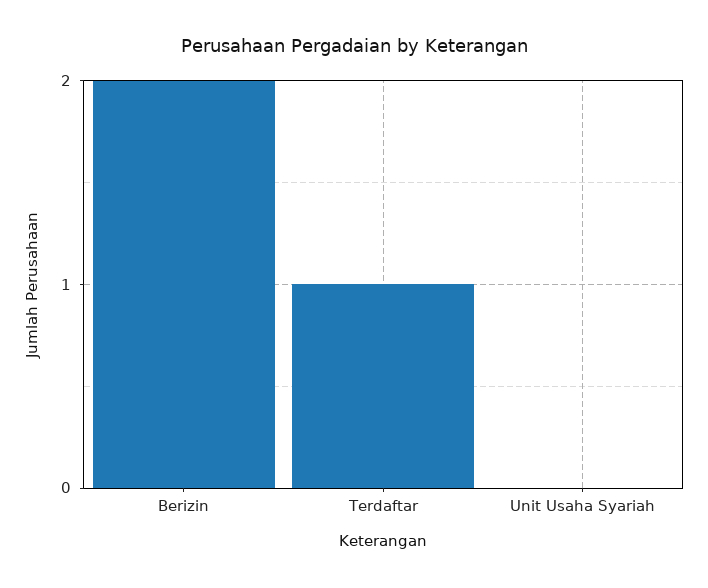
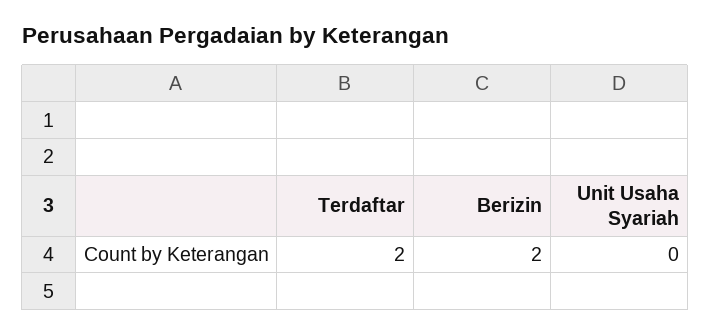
  {
    "Berizin": 2,
-   "Terdaftar": 1,
+   "Terdaftar": 2,
    "Unit Usaha Syariah": 0
  }

